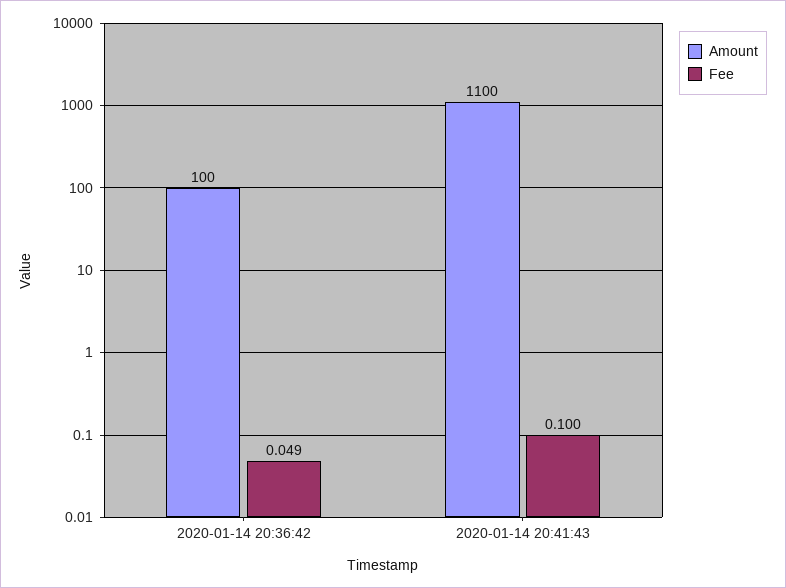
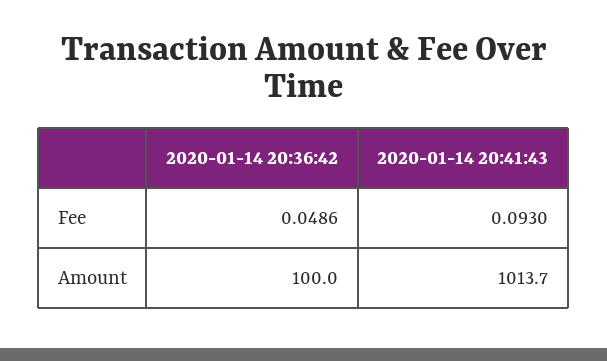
  {
    "Amount": {
      "2020-01-14 20:36:42": 100,
-     "2020-01-14 20:41:43": 1100
+     "2020-01-14 20:41:43": 1013.7
    },
    "Fee": {
      "2020-01-14 20:36:42": 0.0486,
-     "2020-01-14 20:41:43": 0.1
+     "2020-01-14 20:41:43": 0.093
    }
  }

